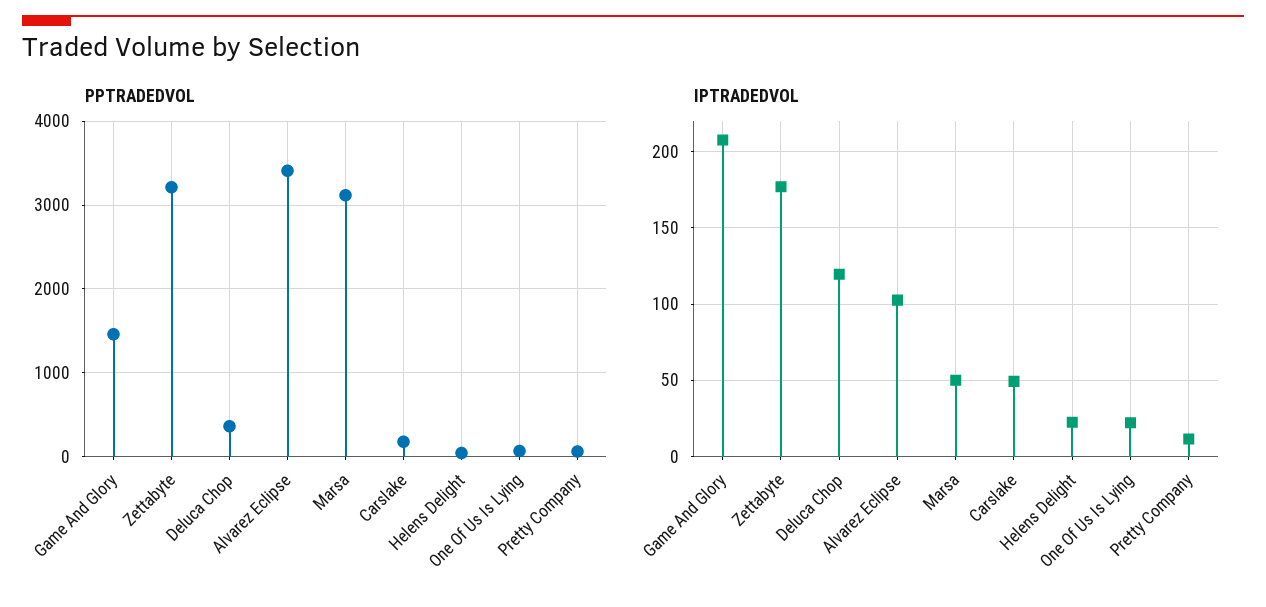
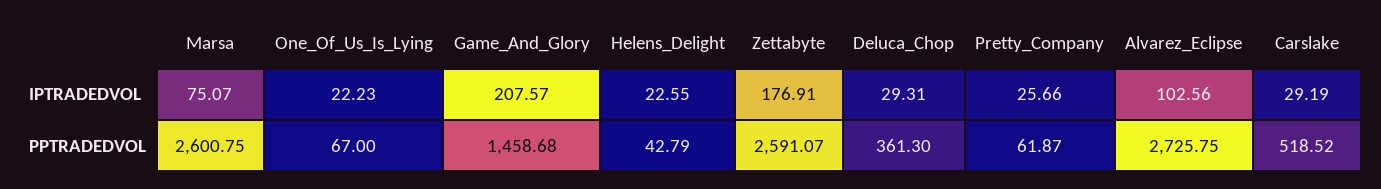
  {
    "PPTRADEDVOL": {
      "Game And Glory": 1458.68,
-     "Zettabyte": 3200,
+     "Zettabyte": 2591.07,
      "Deluca Chop": 361.3,
-     "Alvarez Eclipse": 3400,
+     "Alvarez Eclipse": 2725.75,
-     "Marsa": 3100,
+     "Marsa": 2600.75,
-     "Carslake": 200,
+     "Carslake": 518.52,
      "Helens Delight": 42.79,
      "One Of Us Is Lying": 67,
      "Pretty Company": 61.87
    },
    "IPTRADEDVOL": {
      "Game And Glory": 207.57,
      "Zettabyte": 176.91,
-     "Deluca Chop": 120,
+     "Deluca Chop": 29.31,
      "Alvarez Eclipse": 102.56,
-     "Marsa": 50,
+     "Marsa": 75.07,
-     "Carslake": 50,
+     "Carslake": 29.19,
      "Helens Delight": 22.55,
      "One Of Us Is Lying": 22.23,
-     "Pretty Company": 10
+     "Pretty Company": 25.66
    }
  }

